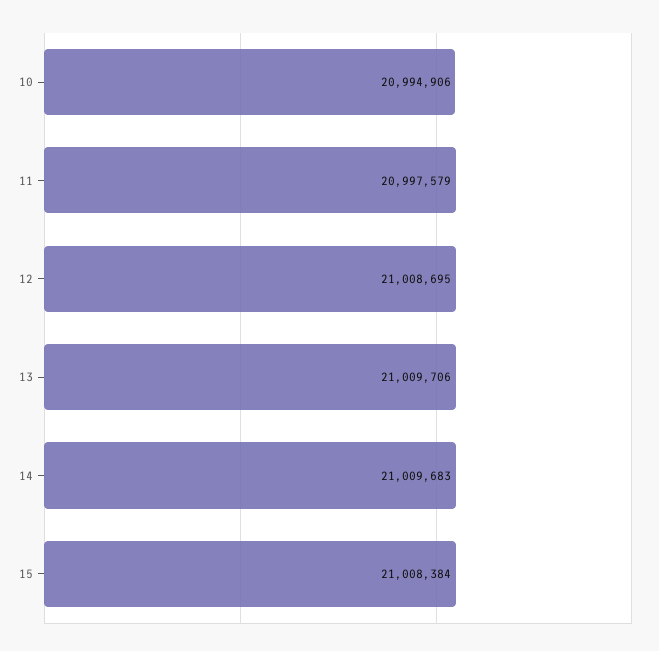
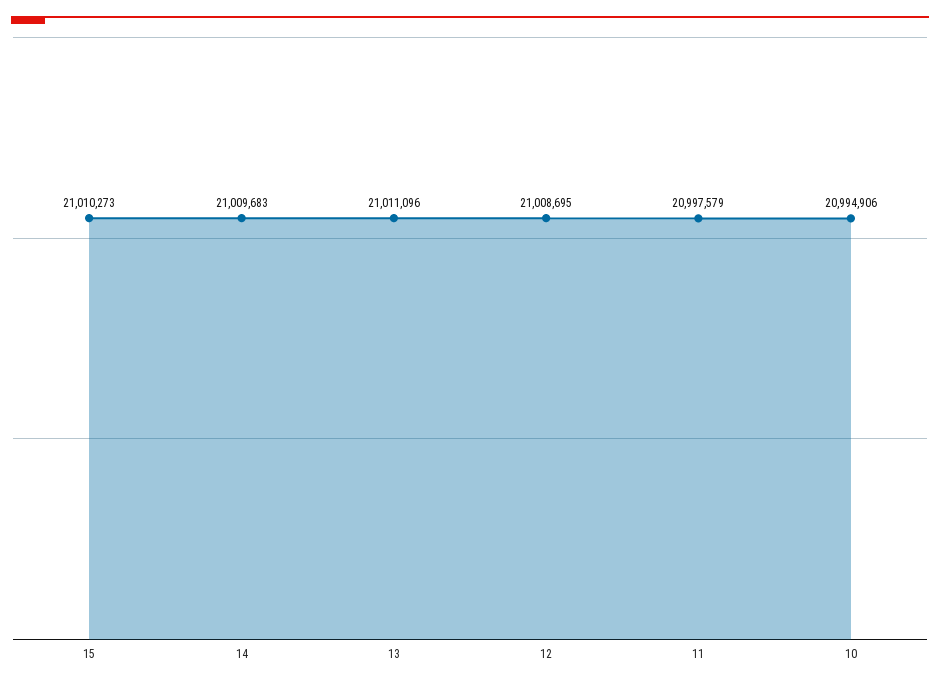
  {
    "10": 20994906,
    "11": 20997579,
    "12": 21008695,
-   "13": 21009706,
+   "13": 21011096,
    "14": 21009683,
-   "15": 21008384
+   "15": 21010273
  }

